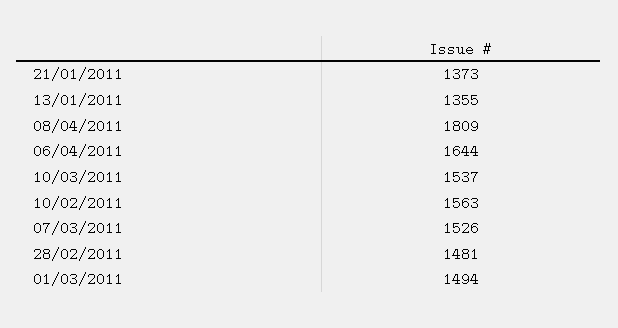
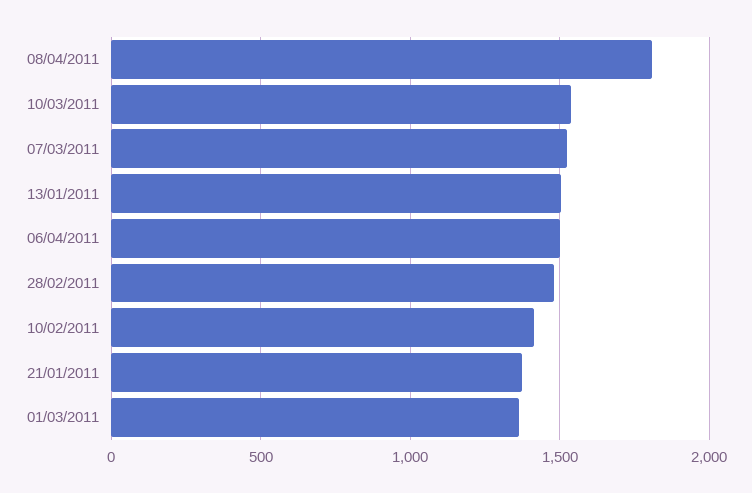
  {
    "21/01/2011": 1373,
-   "13/01/2011": 1355,
+   "13/01/2011": 1500,
    "08/04/2011": 1809,
-   "06/04/2011": 1644,
+   "06/04/2011": 1500,
    "10/03/2011": 1537,
-   "10/02/2011": 1563,
+   "10/02/2011": 1400,
    "07/03/2011": 1526,
    "28/02/2011": 1481,
-   "01/03/2011": 1494
+   "01/03/2011": 1350
  }

